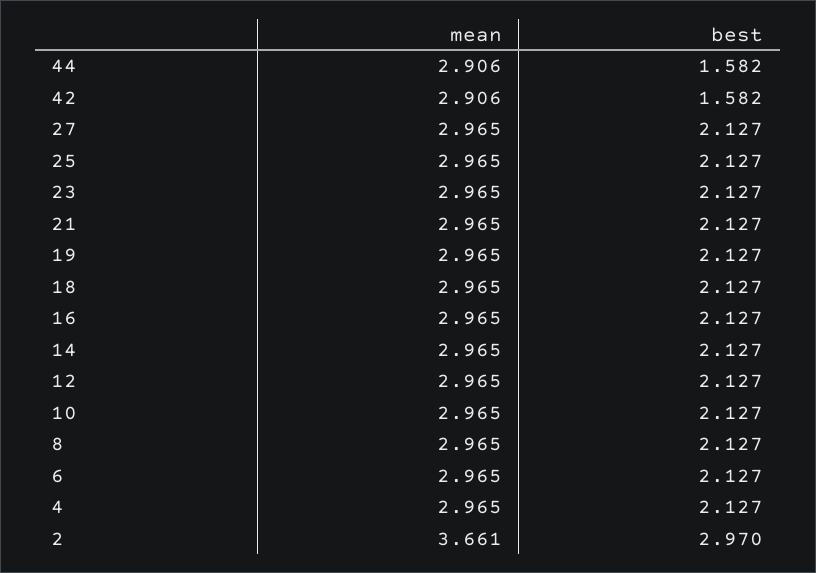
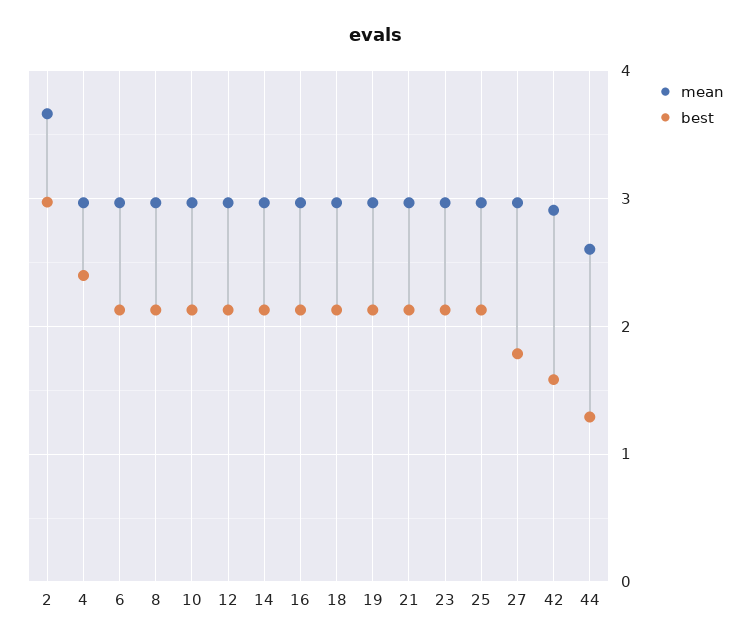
  {
    "mean": {
-     "44": 2.906,
+     "44": 2.6,
      "42": 2.906,
      "27": 2.965,
      "25": 2.965,
      "23": 2.965,
      "21": 2.965,
      "19": 2.965,
      "18": 2.965,
      "16": 2.965,
      "14": 2.965,
      "12": 2.965,
      "10": 2.965,
      "8": 2.965,
      "6": 2.965,
      "4": 2.965,
      "2": 3.661
    },
    "best": {
-     "44": 1.582,
+     "44": 1.3,
      "42": 1.582,
-     "27": 2.127,
+     "27": 1.8,
      "25": 2.127,
      "23": 2.127,
      "21": 2.127,
      "19": 2.127,
      "18": 2.127,
      "16": 2.127,
      "14": 2.127,
      "12": 2.127,
      "10": 2.127,
      "8": 2.127,
      "6": 2.127,
-     "4": 2.127,
+     "4": 2.4,
      "2": 2.97
    }
  }

